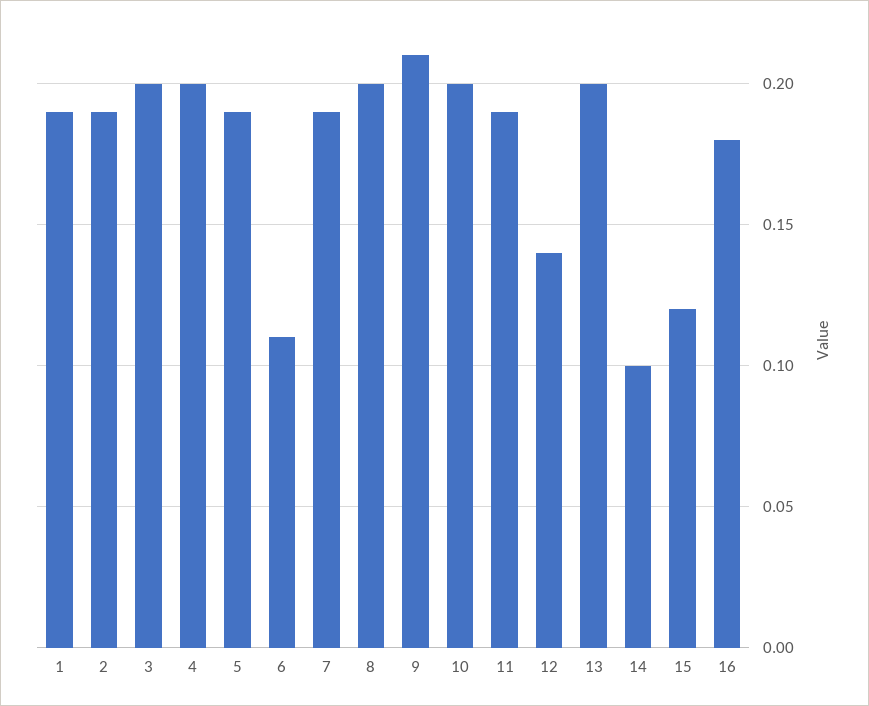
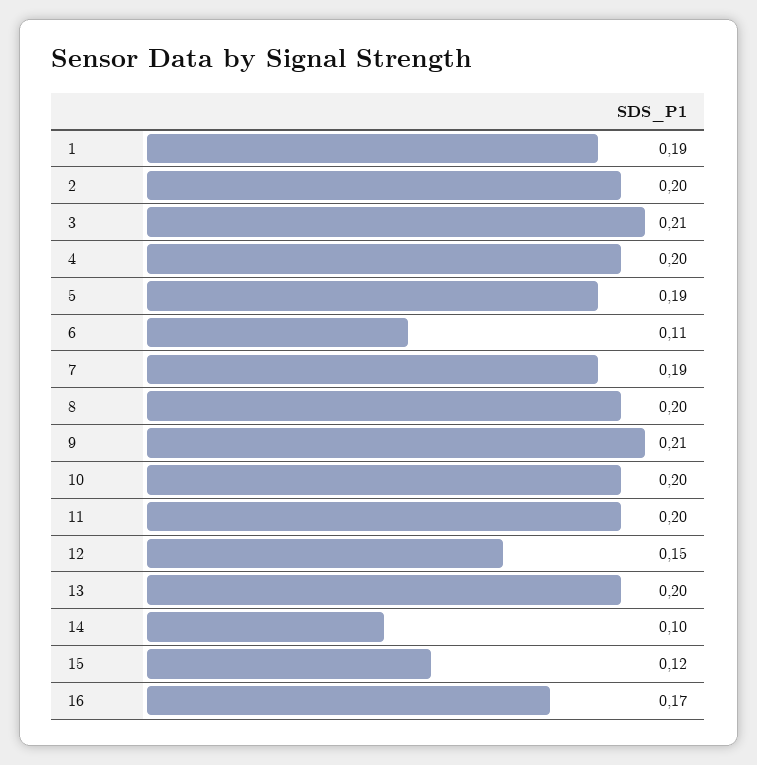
  {
    "1": 0.19,
-   "2": 0.19,
+   "2": 0.2,
-   "3": 0.2,
+   "3": 0.21,
    "4": 0.2,
    "5": 0.19,
    "6": 0.11,
    "7": 0.19,
    "8": 0.2,
    "9": 0.21,
    "10": 0.2,
-   "11": 0.19,
+   "11": 0.2,
-   "12": 0.14,
+   "12": 0.15,
    "13": 0.2,
    "14": 0.1,
    "15": 0.12,
-   "16": 0.18
+   "16": 0.17
  }

